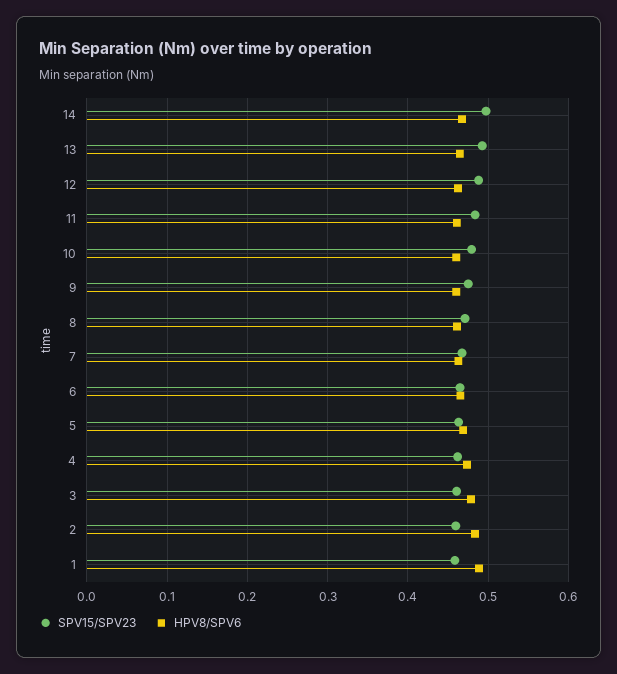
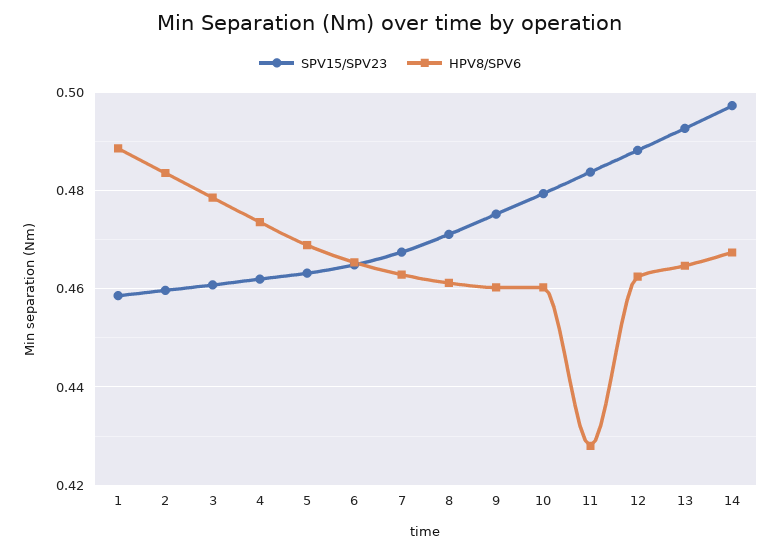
  {
    "SPV15/SPV23": {
      "14": 0.498,
      "13": 0.492,
      "12": 0.488,
      "11": 0.484,
      "10": 0.48,
      "9": 0.476,
      "8": 0.472,
      "7": 0.468,
      "6": 0.464,
      "5": 0.464,
      "4": 0.462,
      "3": 0.46,
      "2": 0.46,
      "1": 0.458
    },
    "HPV8/SPV6": {
      "14": 0.468,
      "13": 0.464,
      "12": 0.462,
-     "11": 0.46,
+     "11": 0.428,
      "10": 0.46,
      "9": 0.46,
      "8": 0.462,
      "7": 0.462,
      "6": 0.466,
      "5": 0.468,
      "4": 0.474,
      "3": 0.478,
      "2": 0.484,
      "1": 0.488
    }
  }

